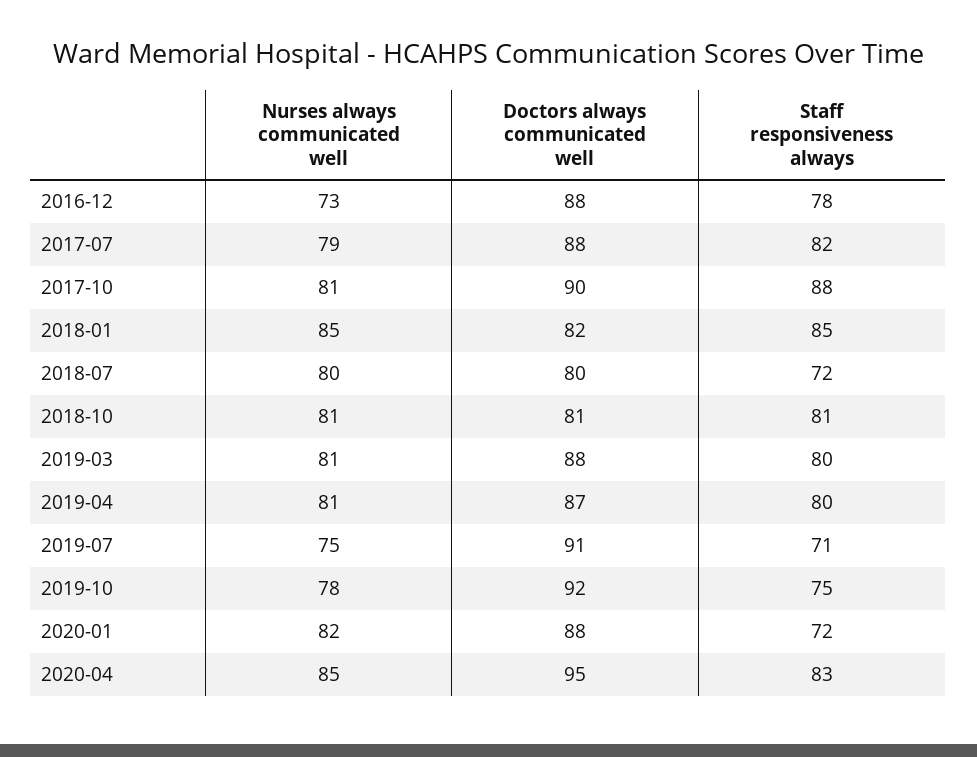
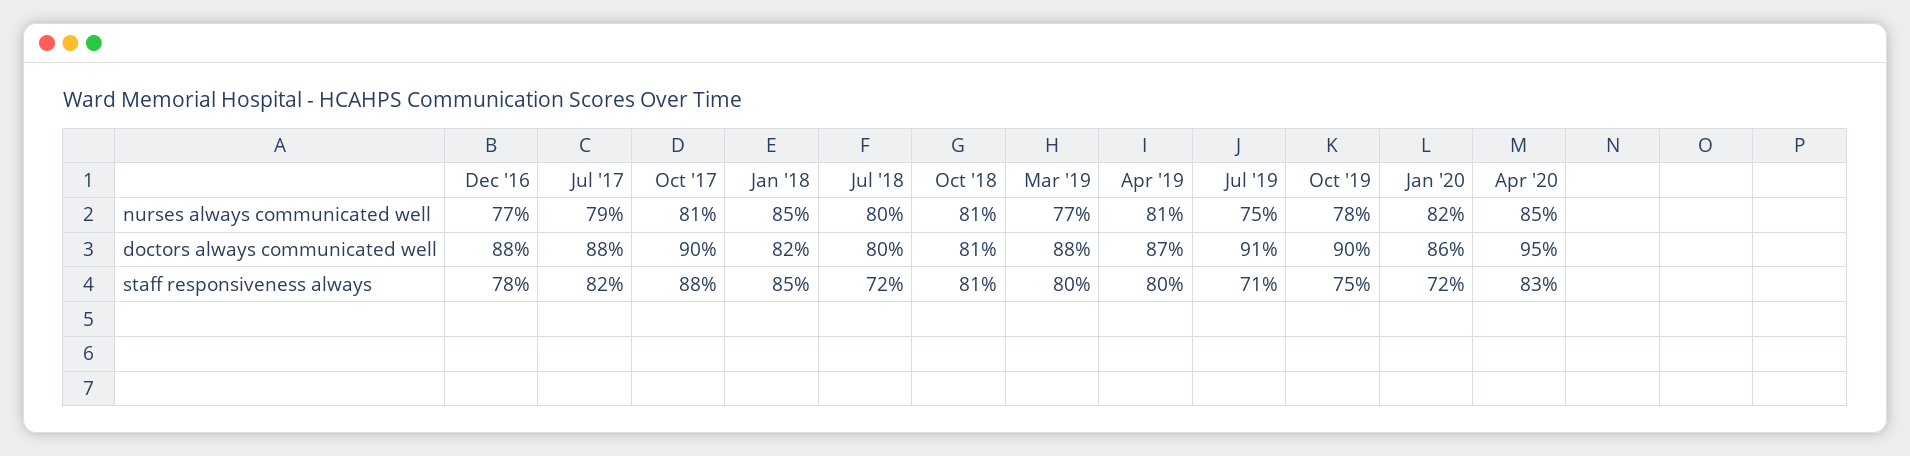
  {
    "Nurses always communicated well": {
-     "2016-12": 73,
+     "2016-12": 77,
      "2017-07": 79,
      "2017-10": 81,
      "2018-01": 85,
      "2018-07": 80,
      "2018-10": 81,
-     "2019-03": 81,
+     "2019-03": 77,
      "2019-04": 81,
      "2019-07": 75,
      "2019-10": 78,
      "2020-01": 82,
      "2020-04": 85
    },
    "Doctors always communicated well": {
      "2016-12": 88,
      "2017-07": 88,
      "2017-10": 90,
      "2018-01": 82,
      "2018-07": 80,
      "2018-10": 81,
      "2019-03": 88,
      "2019-04": 87,
      "2019-07": 91,
-     "2019-10": 92,
+     "2019-10": 90,
-     "2020-01": 88,
+     "2020-01": 86,
      "2020-04": 95
    },
    "Staff responsiveness always": {
      "2016-12": 78,
      "2017-07": 82,
      "2017-10": 88,
      "2018-01": 85,
      "2018-07": 72,
      "2018-10": 81,
      "2019-03": 80,
      "2019-04": 80,
      "2019-07": 71,
      "2019-10": 75,
      "2020-01": 72,
      "2020-04": 83
    }
  }

